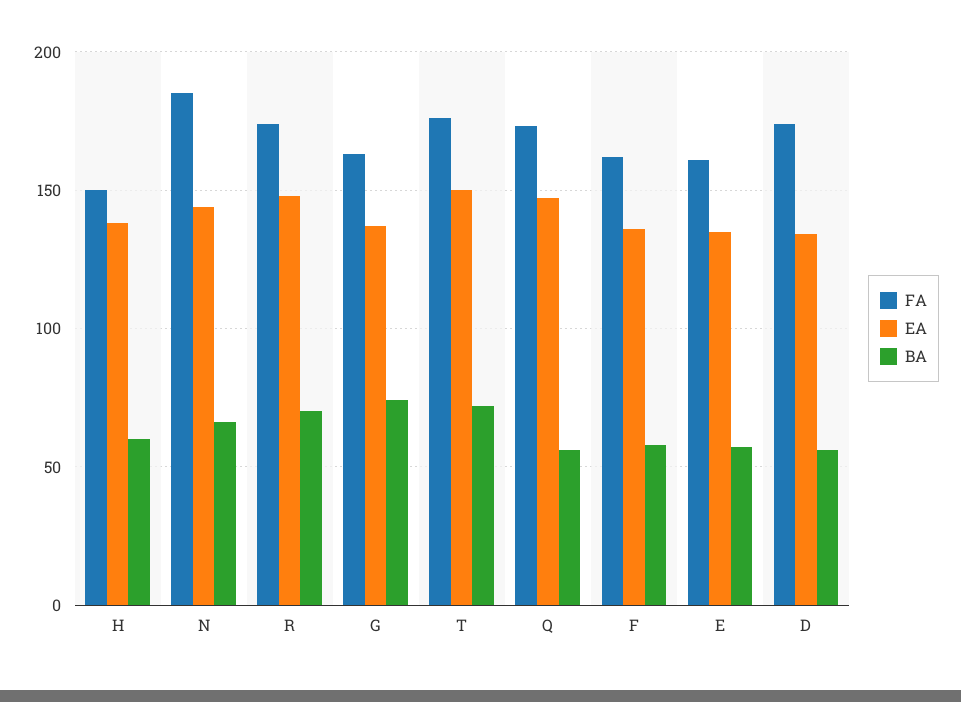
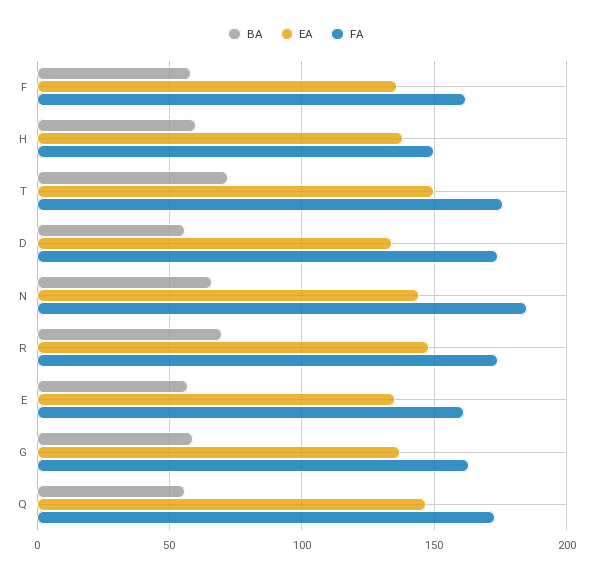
  {
    "FA": {
      "H": 150,
      "N": 185,
      "R": 175,
      "G": 165,
      "T": 175,
      "Q": 175,
      "F": 160,
      "E": 160,
      "D": 175
    },
    "EA": {
      "H": 140,
      "N": 145,
      "R": 150,
      "G": 135,
      "T": 150,
      "Q": 145,
      "F": 135,
      "E": 135,
      "D": 135
    },
    "BA": {
      "H": 60,
      "N": 65,
      "R": 70,
-     "G": 75,
+     "G": 60,
      "T": 70,
      "Q": 55,
      "F": 60,
      "E": 55,
      "D": 55
    }
  }

